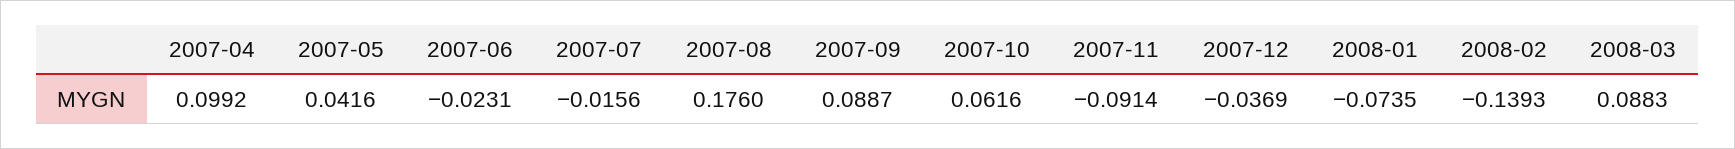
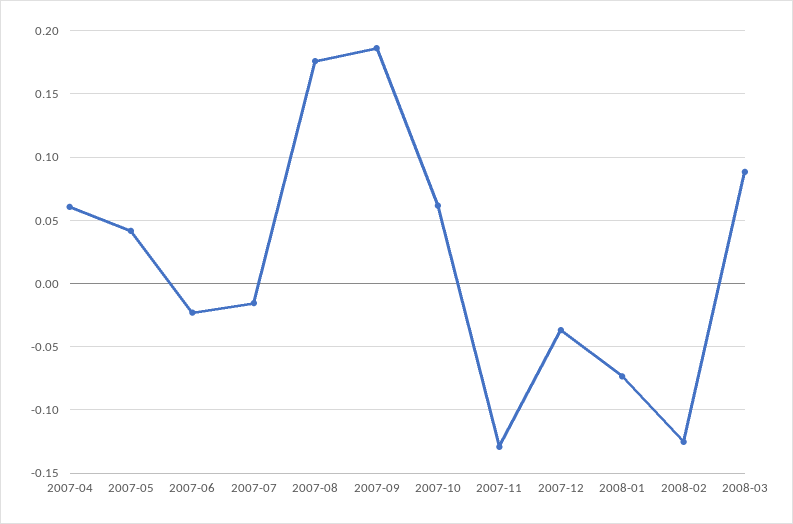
  {
-   "2007-04": 0.0992,
+   "2007-04": 0.06,
    "2007-05": 0.0416,
    "2007-06": -0.0231,
    "2007-07": -0.0156,
    "2007-08": 0.176,
-   "2007-09": 0.0887,
+   "2007-09": 0.185,
    "2007-10": 0.0616,
-   "2007-11": -0.0914,
+   "2007-11": -0.13,
    "2007-12": -0.0369,
    "2008-01": -0.0735,
-   "2008-02": -0.1393,
+   "2008-02": -0.125,
    "2008-03": 0.0883
  }

